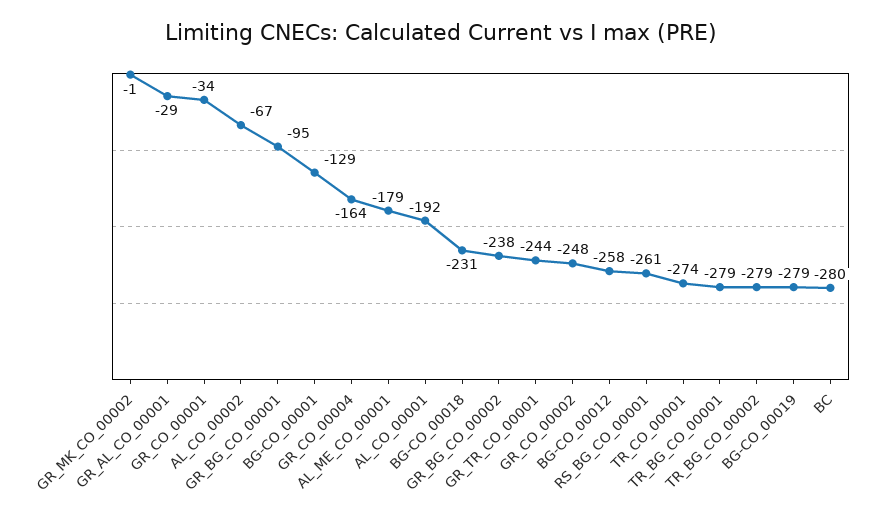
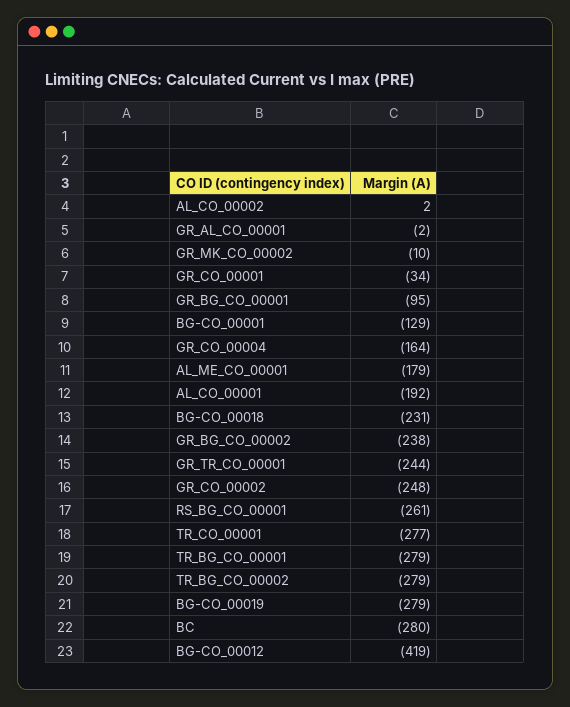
  {
-   "GR_MK_CO_00002": -1,
+   "GR_MK_CO_00002": -10,
-   "GR_AL_CO_00001": -29,
+   "GR_AL_CO_00001": -2,
    "GR_CO_00001": -34,
-   "AL_CO_00002": -67,
+   "AL_CO_00002": 2,
    "GR_BG_CO_00001": -95,
    "BG-CO_00001": -129,
    "GR_CO_00004": -164,
    "AL_ME_CO_00001": -179,
    "AL_CO_00001": -192,
    "BG-CO_00018": -231,
    "GR_BG_CO_00002": -238,
    "GR_TR_CO_00001": -244,
    "GR_CO_00002": -248,
-   "BG-CO_00012": -258,
+   "BG-CO_00012": -419,
    "RS_BG_CO_00001": -261,
-   "TR_CO_00001": -274,
+   "TR_CO_00001": -277,
    "TR_BG_CO_00001": -279,
    "TR_BG_CO_00002": -279,
    "BG-CO_00019": -279,
    "BC": -280
  }

